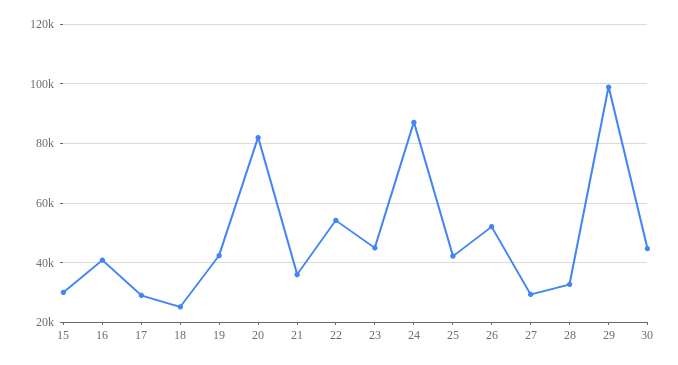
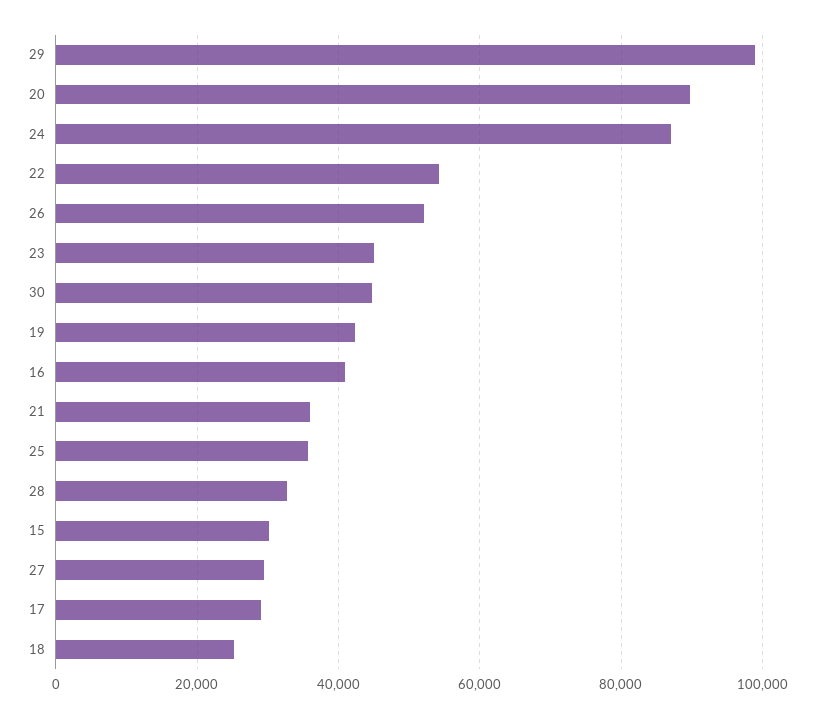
  {
    "15": 30000,
    "16": 40000,
    "17": 30000,
    "18": 26000,
    "19": 42000,
-   "20": 82500,
+   "20": 90000,
    "21": 36000,
    "22": 54000,
    "23": 46000,
    "24": 88000,
-   "25": 42500,
+   "25": 36000,
    "26": 52000,
    "27": 30000,
    "28": 32000,
    "29": 98000,
    "30": 44000
  }

